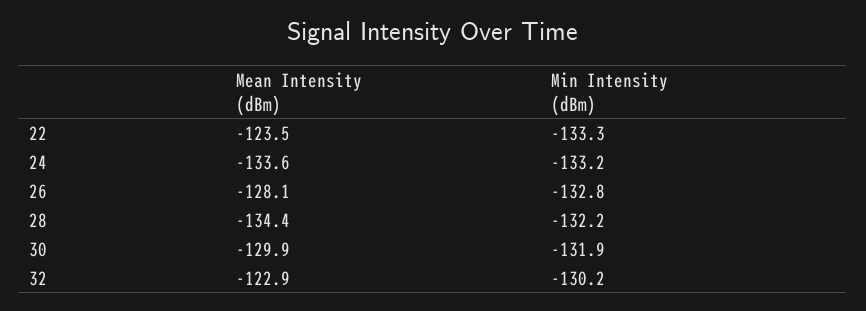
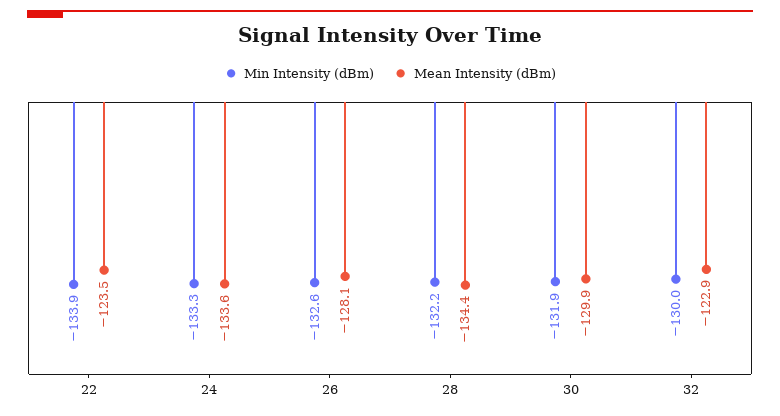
  {
    "Mean Intensity (dBm)": {
      "22": -123.5,
      "24": -133.6,
      "26": -128.1,
      "28": -134.4,
      "30": -129.9,
      "32": -122.9
    },
    "Min Intensity (dBm)": {
-     "22": -133.3,
+     "22": -133.9,
-     "24": -133.2,
+     "24": -133.3,
-     "26": -132.8,
+     "26": -132.6,
      "28": -132.2,
      "30": -131.9,
-     "32": -130.2
+     "32": -130
    }
  }

